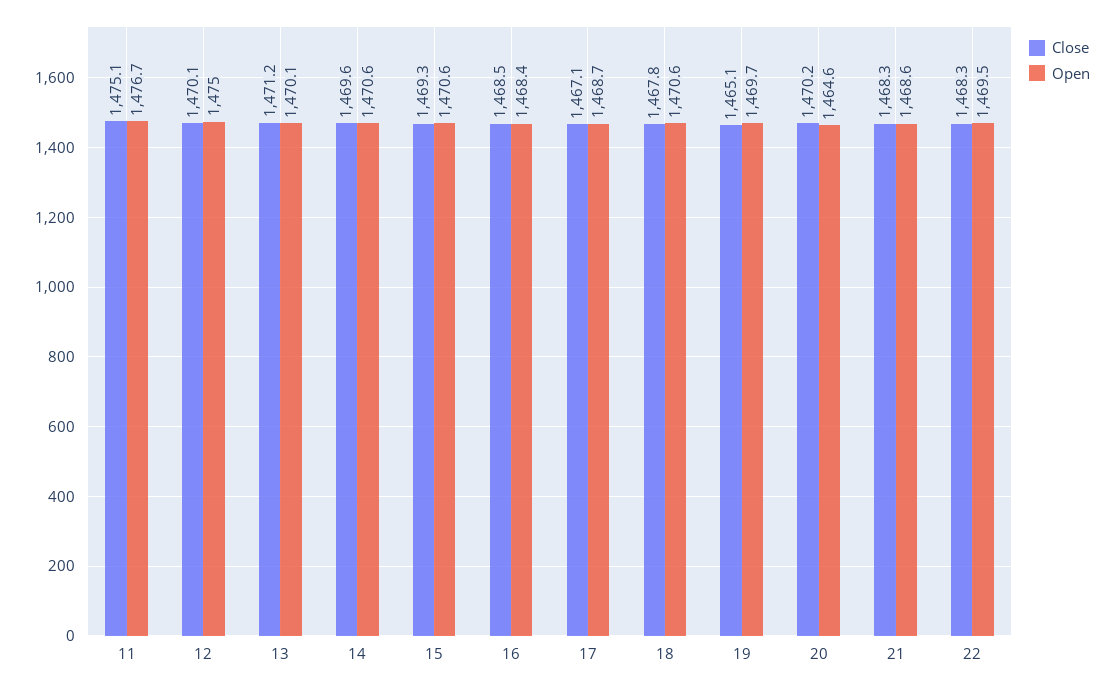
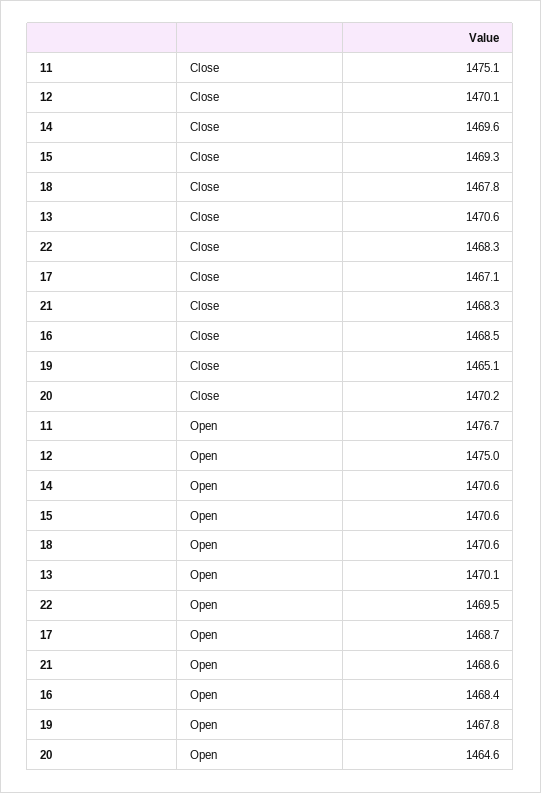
  {
    "Close": {
      "11": 1475.1,
      "12": 1470.1,
-     "13": 1471.2,
+     "13": 1470.6,
      "14": 1469.6,
      "15": 1469.3,
      "16": 1468.5,
      "17": 1467.1,
      "18": 1467.8,
      "19": 1465.1,
      "20": 1470.2,
      "21": 1468.3,
      "22": 1468.3
    },
    "Open": {
      "11": 1476.7,
      "12": 1475,
      "13": 1470.1,
      "14": 1470.6,
      "15": 1470.6,
      "16": 1468.4,
      "17": 1468.7,
      "18": 1470.6,
-     "19": 1469.7,
+     "19": 1467.8,
      "20": 1464.6,
      "21": 1468.6,
      "22": 1469.5
    }
  }

